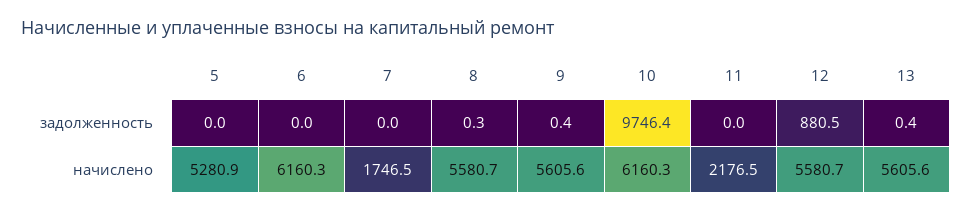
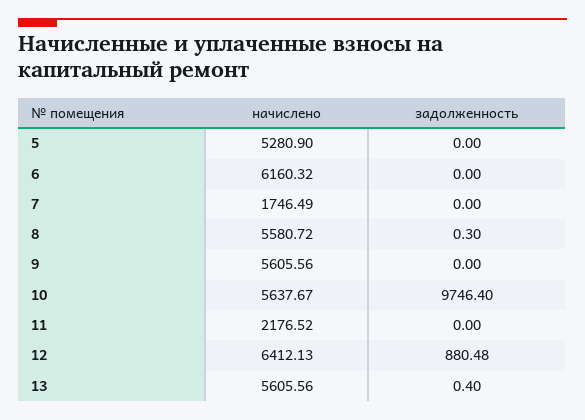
  {
    "5": {
      "задолженность": 0,
      "начислено": 5280.9
    },
    "6": {
      "задолженность": 0,
      "начислено": 6160.32
    },
    "7": {
      "задолженность": 0,
      "начислено": 1746.49
    },
    "8": {
      "задолженность": 0.3,
      "начислено": 5580.72
    },
    "9": {
-     "задолженность": 0.4,
+     "задолженность": 0,
      "начислено": 5605.56
    },
    "10": {
      "задолженность": 9746.4,
-     "начислено": 6160.3
+     "начислено": 5637.67
    },
    "11": {
      "задолженность": 0,
      "начислено": 2176.52
    },
    "12": {
      "задолженность": 880.48,
-     "начислено": 5580.7
+     "начислено": 6412.13
    },
    "13": {
      "задолженность": 0.4,
      "начислено": 5605.56
    }
  }

